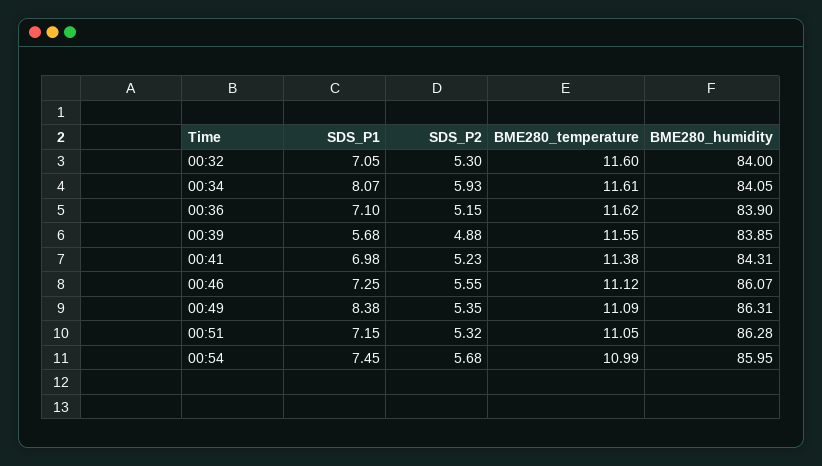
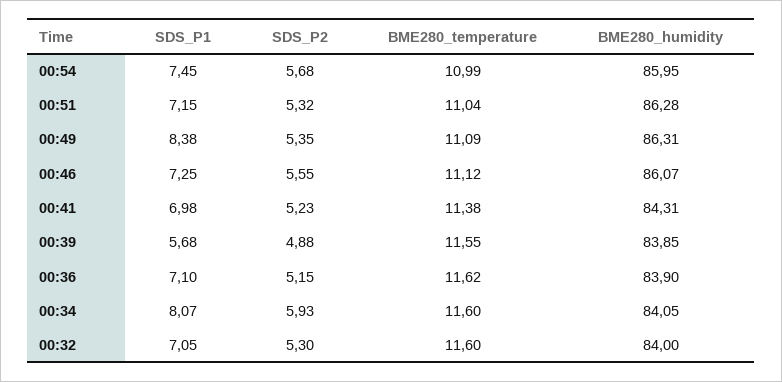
  {
    "SDS_P1": {
      "00:32": 7.05,
      "00:34": 8.07,
      "00:36": 7.1,
      "00:39": 5.68,
      "00:41": 6.98,
      "00:46": 7.25,
      "00:49": 8.38,
      "00:51": 7.15,
      "00:54": 7.45
    },
    "SDS_P2": {
      "00:32": 5.3,
      "00:34": 5.93,
      "00:36": 5.15,
      "00:39": 4.88,
      "00:41": 5.23,
      "00:46": 5.55,
      "00:49": 5.35,
      "00:51": 5.32,
      "00:54": 5.68
    },
    "BME280_temperature": {
      "00:32": 11.6,
-     "00:34": 11.61,
+     "00:34": 11.6,
      "00:36": 11.62,
      "00:39": 11.55,
      "00:41": 11.38,
      "00:46": 11.12,
      "00:49": 11.09,
-     "00:51": 11.05,
+     "00:51": 11.04,
      "00:54": 10.99
    },
    "BME280_humidity": {
      "00:32": 84,
      "00:34": 84.05,
      "00:36": 83.9,
      "00:39": 83.85,
      "00:41": 84.31,
      "00:46": 86.07,
      "00:49": 86.31,
      "00:51": 86.28,
      "00:54": 85.95
    }
  }

